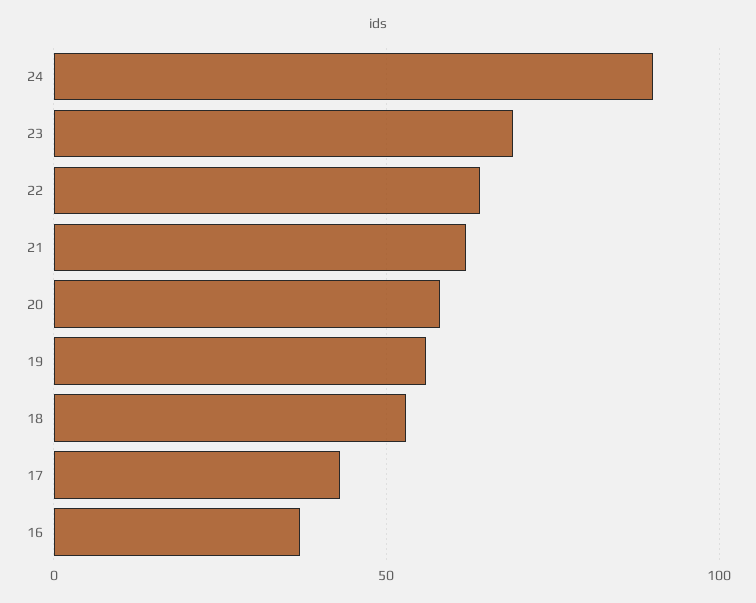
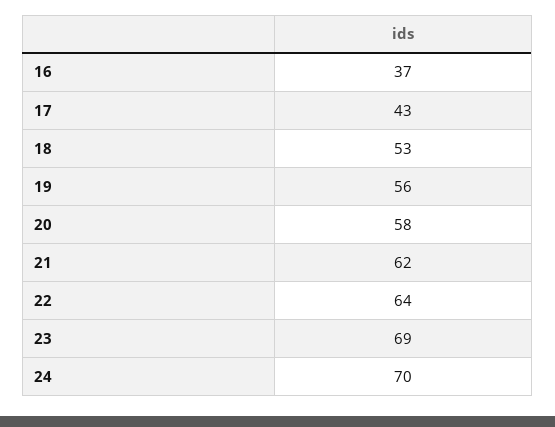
  {
-   "24": 90,
+   "24": 70,
    "23": 69,
    "22": 64,
    "21": 62,
    "20": 58,
    "19": 56,
    "18": 53,
    "17": 43,
    "16": 37
  }

